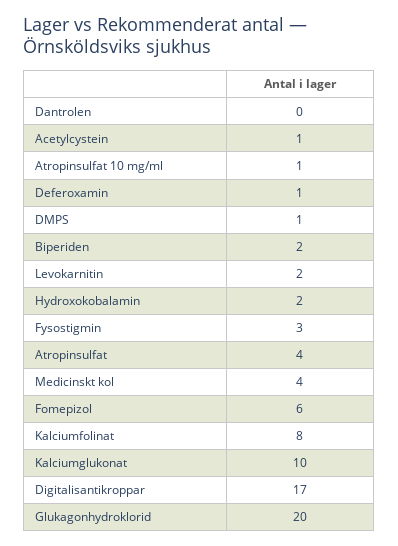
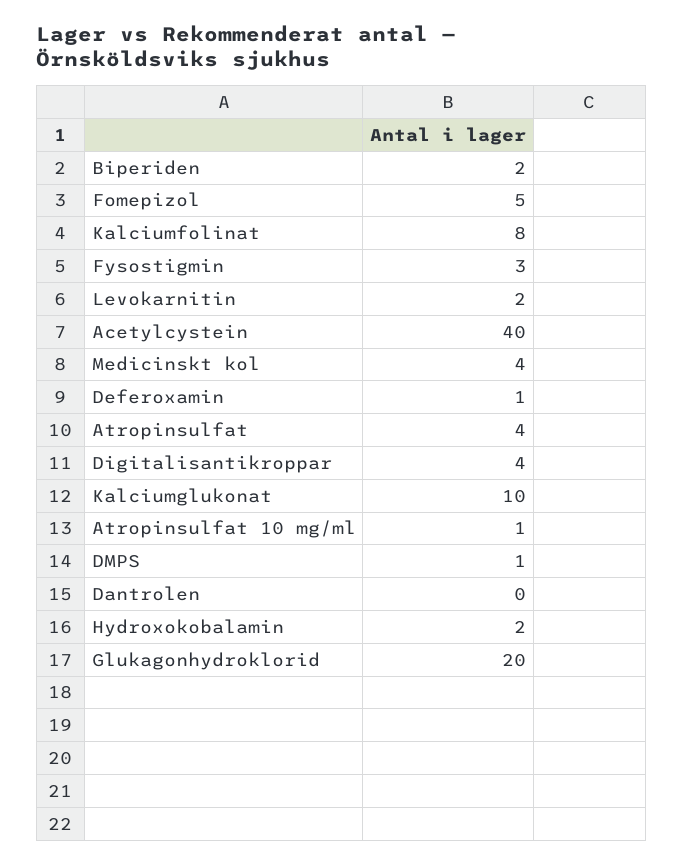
  {
    "Dantrolen": 0,
-   "Acetylcystein": 1,
+   "Acetylcystein": 40,
    "Atropinsulfat 10 mg/ml": 1,
    "Deferoxamin": 1,
    "DMPS": 1,
    "Biperiden": 2,
    "Levokarnitin": 2,
    "Hydroxokobalamin": 2,
    "Fysostigmin": 3,
    "Atropinsulfat": 4,
    "Medicinskt kol": 4,
-   "Fomepizol": 6,
+   "Fomepizol": 5,
    "Kalciumfolinat": 8,
    "Kalciumglukonat": 10,
-   "Digitalisantikroppar": 17,
+   "Digitalisantikroppar": 4,
    "Glukagonhydroklorid": 20
  }

